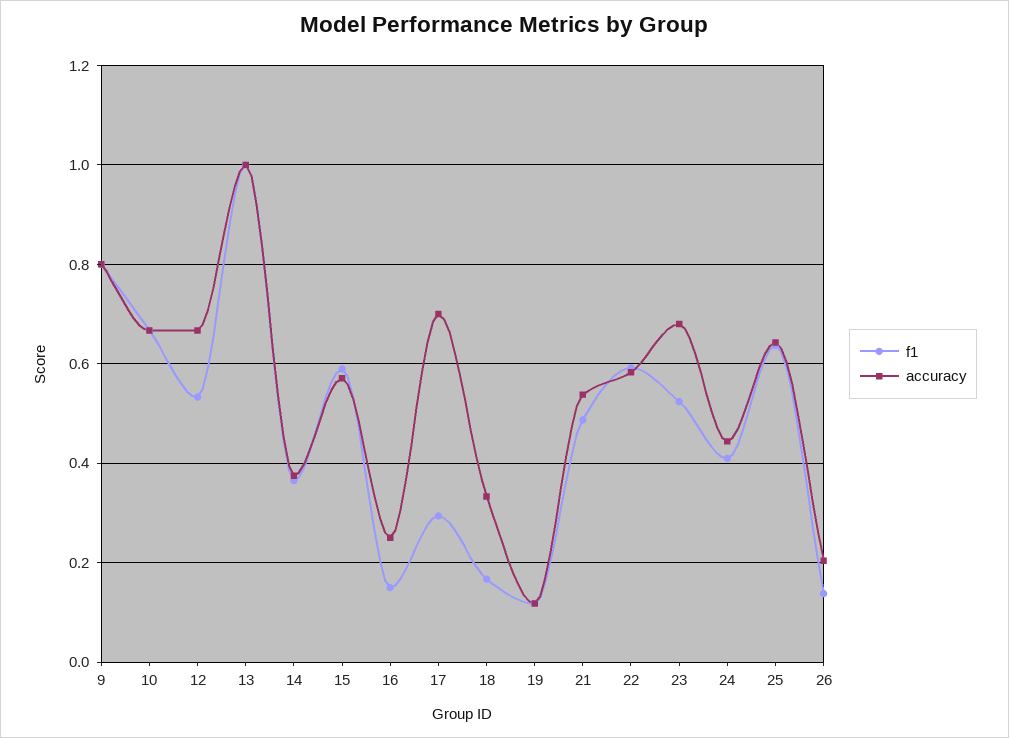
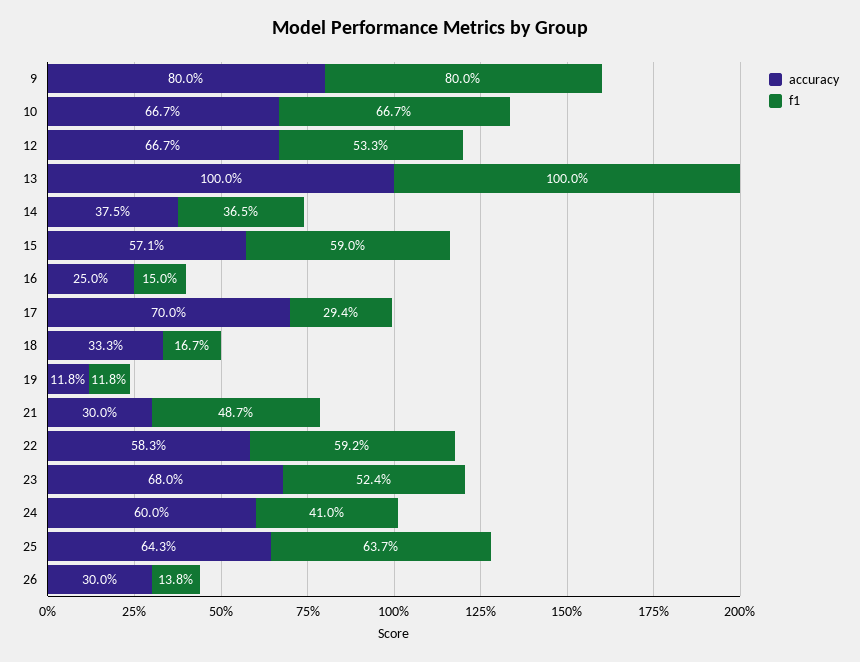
  {
    "f1": {
      "9": 0.8,
      "10": 0.667,
      "12": 0.533,
      "13": 1,
      "14": 0.365,
      "15": 0.59,
      "16": 0.15,
      "17": 0.294,
      "18": 0.167,
      "19": 0.118,
      "21": 0.487,
      "22": 0.592,
      "23": 0.524,
      "24": 0.41,
      "25": 0.637,
      "26": 0.138
    },
    "accuracy": {
      "9": 0.8,
      "10": 0.667,
      "12": 0.667,
      "13": 1,
      "14": 0.375,
      "15": 0.571,
      "16": 0.25,
      "17": 0.7,
      "18": 0.333,
      "19": 0.118,
-     "21": 0.54,
+     "21": 0.3,
      "22": 0.583,
      "23": 0.68,
-     "24": 0.44,
+     "24": 0.6,
      "25": 0.643,
-     "26": 0.2
+     "26": 0.3
    }
  }

